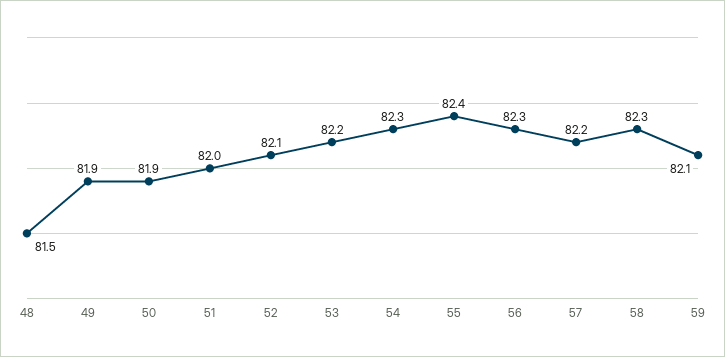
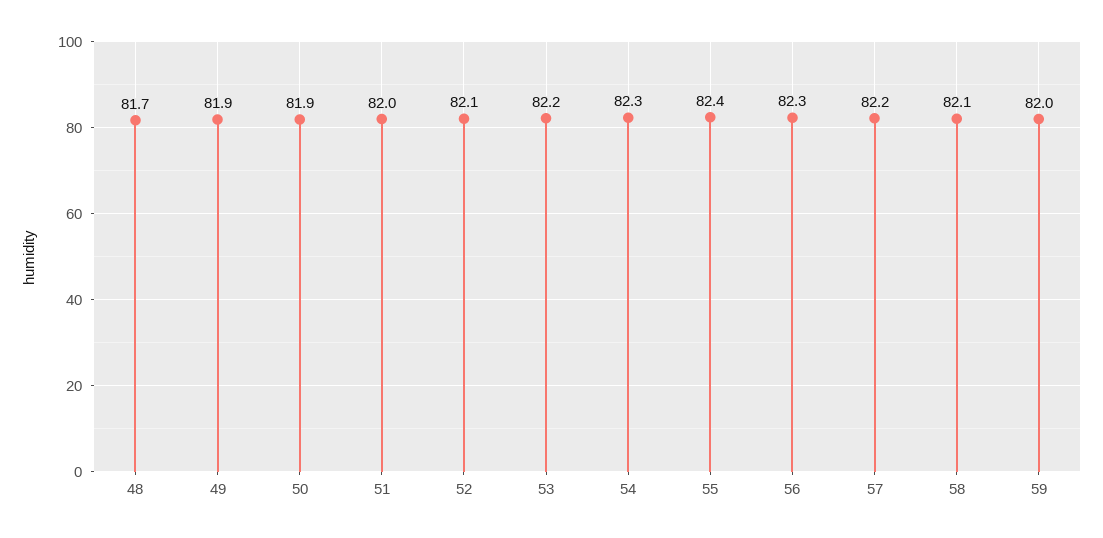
  {
-   "48": 81.5,
+   "48": 81.7,
    "49": 81.9,
    "50": 81.9,
    "51": 82,
    "52": 82.1,
    "53": 82.2,
    "54": 82.3,
    "55": 82.4,
    "56": 82.3,
    "57": 82.2,
-   "58": 82.3,
+   "58": 82.1,
-   "59": 82.1
+   "59": 82
  }

